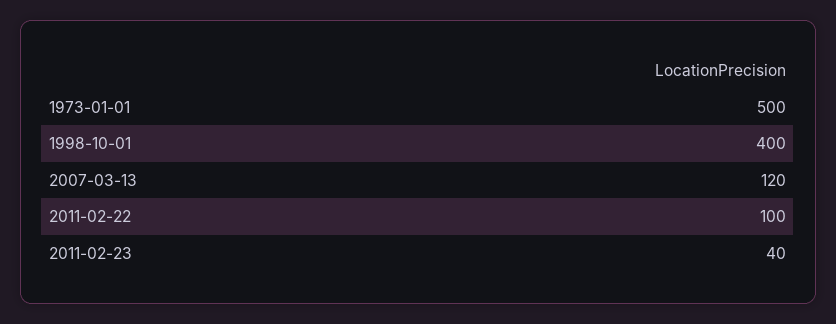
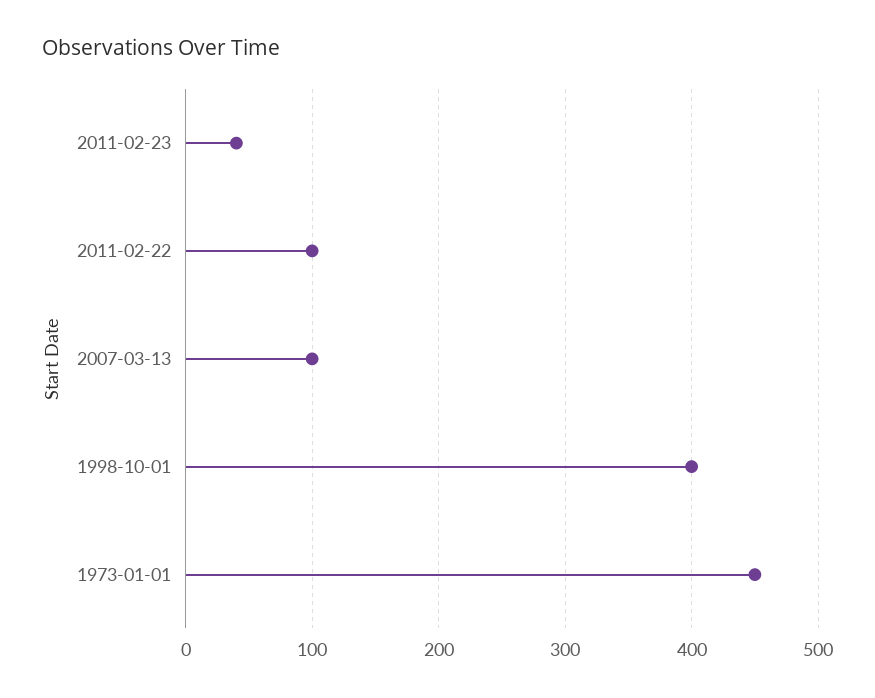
  {
-   "1973-01-01": 500,
+   "1973-01-01": 450,
    "1998-10-01": 400,
-   "2007-03-13": 120,
+   "2007-03-13": 100,
    "2011-02-22": 100,
    "2011-02-23": 40
  }

